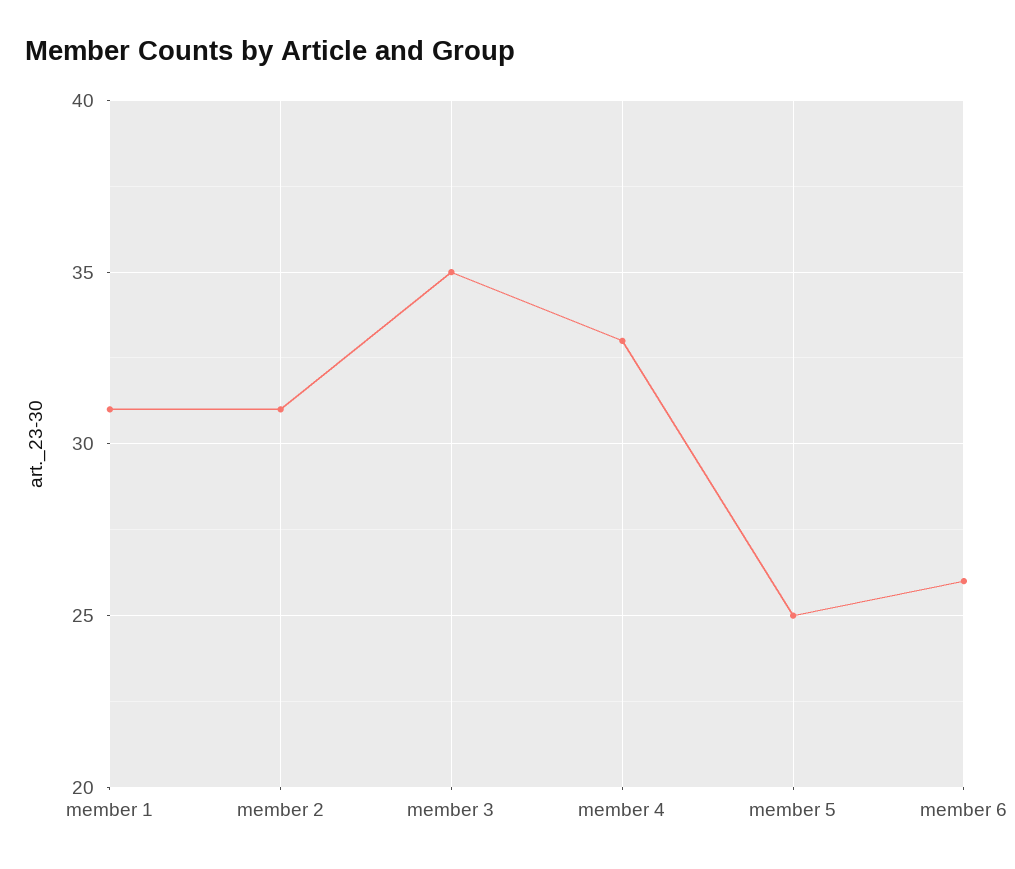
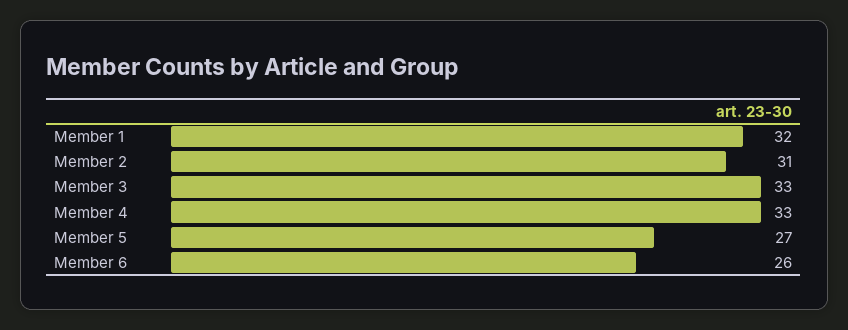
  {
-   "member 1": 31,
+   "member 1": 32,
    "member 2": 31,
-   "member 3": 35,
+   "member 3": 33,
    "member 4": 33,
-   "member 5": 25,
+   "member 5": 27,
    "member 6": 26
  }

